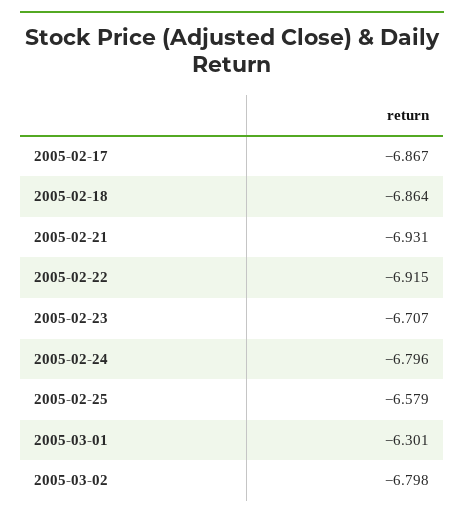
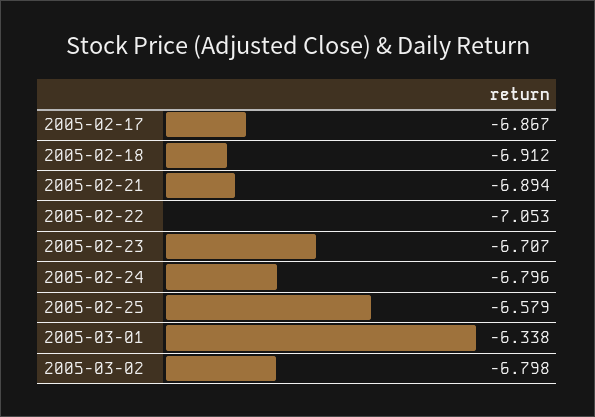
  {
    "2005-02-17": -6.867,
-   "2005-02-18": -6.864,
+   "2005-02-18": -6.912,
-   "2005-02-21": -6.931,
+   "2005-02-21": -6.894,
-   "2005-02-22": -6.915,
+   "2005-02-22": -7.053,
    "2005-02-23": -6.707,
    "2005-02-24": -6.796,
    "2005-02-25": -6.579,
-   "2005-03-01": -6.301,
+   "2005-03-01": -6.338,
    "2005-03-02": -6.798
  }

